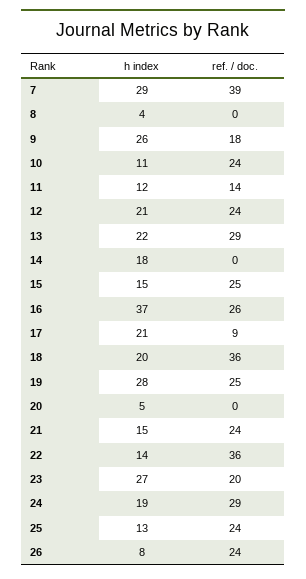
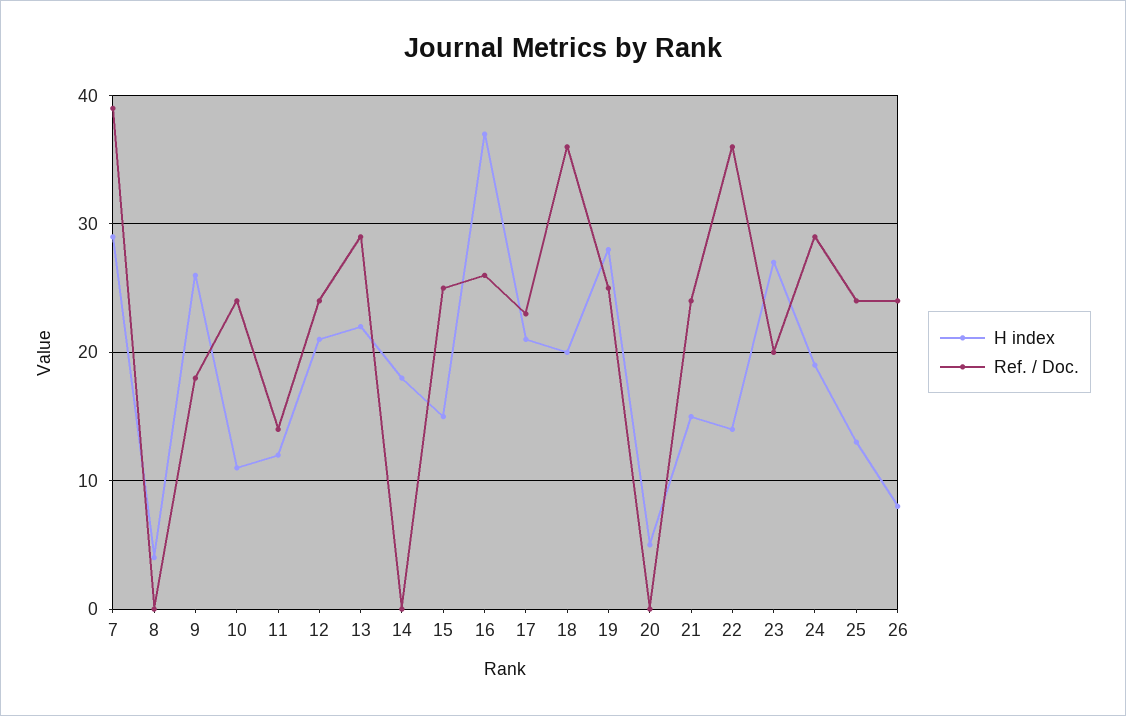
  {
    "h index": {
      "7": 29,
      "8": 4,
      "9": 26,
      "10": 11,
      "11": 12,
      "12": 21,
      "13": 22,
      "14": 18,
      "15": 15,
      "16": 37,
      "17": 21,
      "18": 20,
      "19": 28,
      "20": 5,
      "21": 15,
      "22": 14,
      "23": 27,
      "24": 19,
      "25": 13,
      "26": 8
    },
    "ref. / doc.": {
      "7": 39,
      "8": 0,
      "9": 18,
      "10": 24,
      "11": 14,
      "12": 24,
      "13": 29,
      "14": 0,
      "15": 25,
      "16": 26,
-     "17": 9,
+     "17": 23,
      "18": 36,
      "19": 25,
      "20": 0,
      "21": 24,
      "22": 36,
      "23": 20,
      "24": 29,
      "25": 24,
      "26": 24
    }
  }

